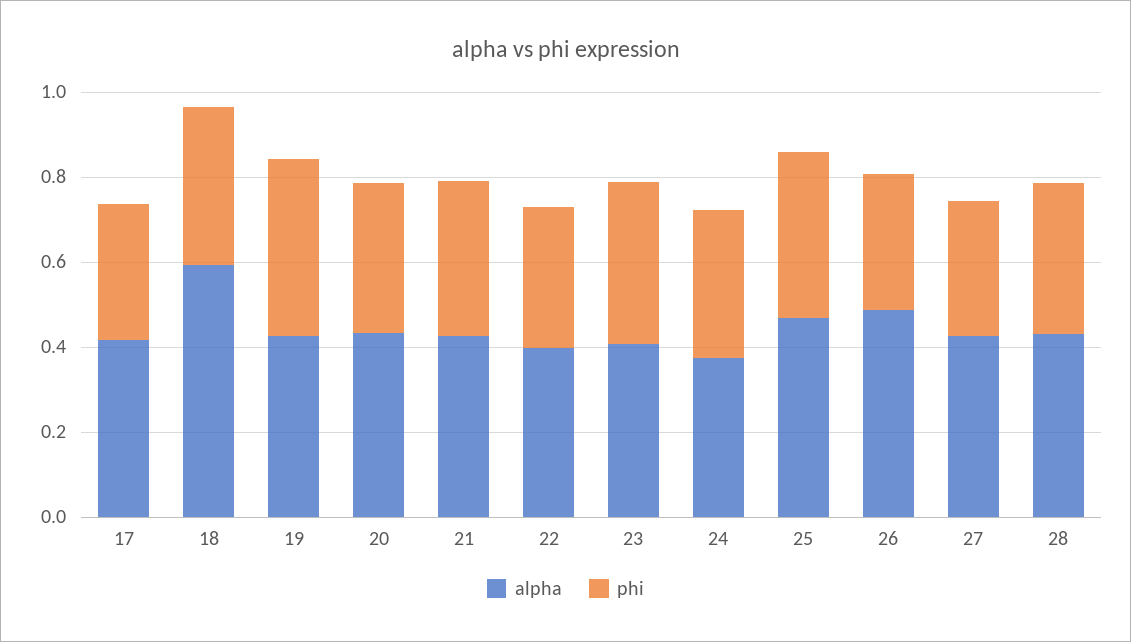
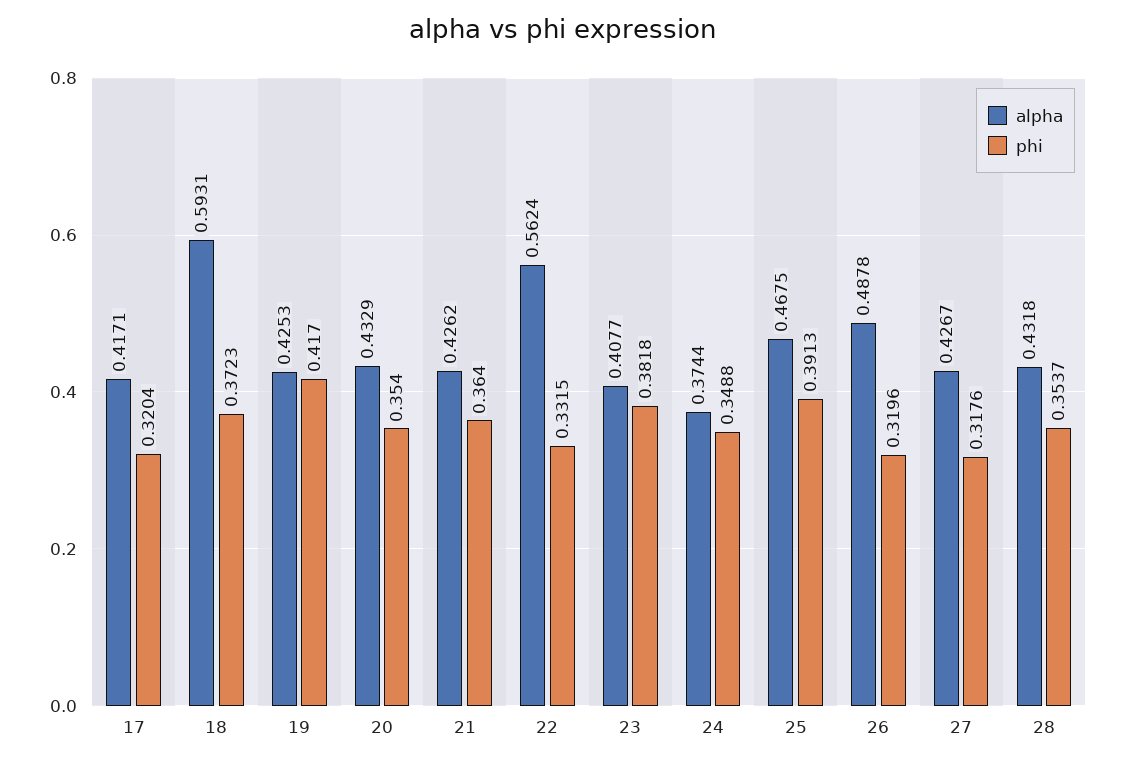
  {
    "alpha": {
      "17": 0.4171,
      "18": 0.5931,
      "19": 0.4253,
      "20": 0.4329,
      "21": 0.4262,
-     "22": 0.4,
+     "22": 0.5624,
      "23": 0.4077,
      "24": 0.3744,
      "25": 0.4675,
      "26": 0.4878,
      "27": 0.4267,
      "28": 0.4318
    },
    "phi": {
      "17": 0.3204,
      "18": 0.3723,
      "19": 0.417,
      "20": 0.354,
      "21": 0.364,
      "22": 0.3315,
      "23": 0.3818,
      "24": 0.3488,
      "25": 0.3913,
      "26": 0.3196,
      "27": 0.3176,
      "28": 0.3537
    }
  }

